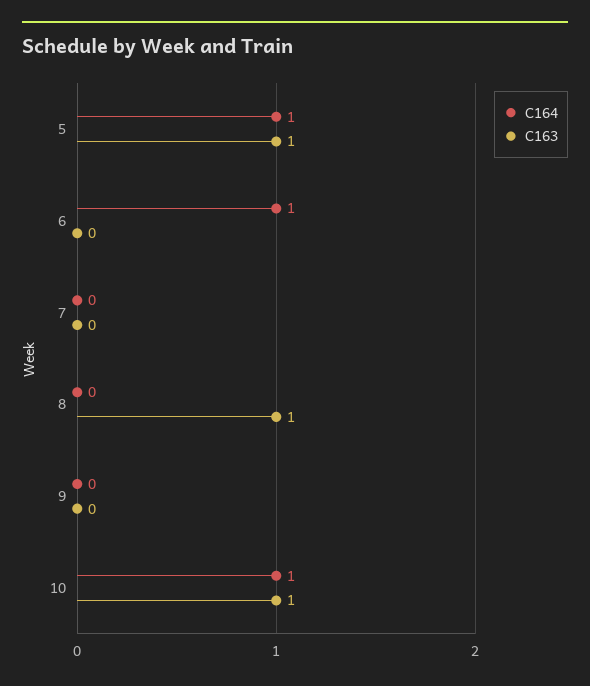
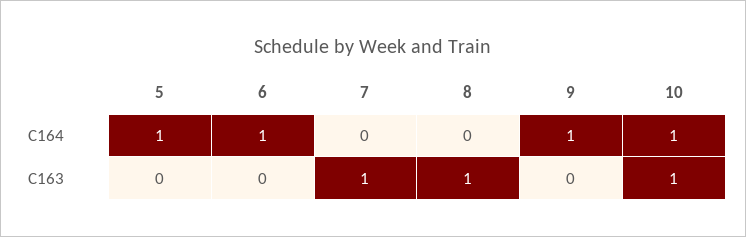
  {
    "C164": {
      "5": 1,
      "6": 1,
      "7": 0,
      "8": 0,
-     "9": 0,
+     "9": 1,
      "10": 1
    },
    "C163": {
-     "5": 1,
+     "5": 0,
      "6": 0,
-     "7": 0,
+     "7": 1,
      "8": 1,
      "9": 0,
      "10": 1
    }
  }

